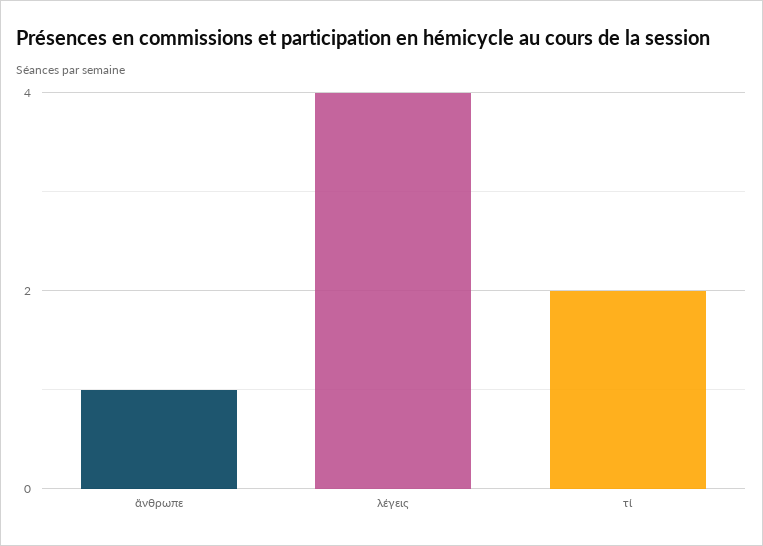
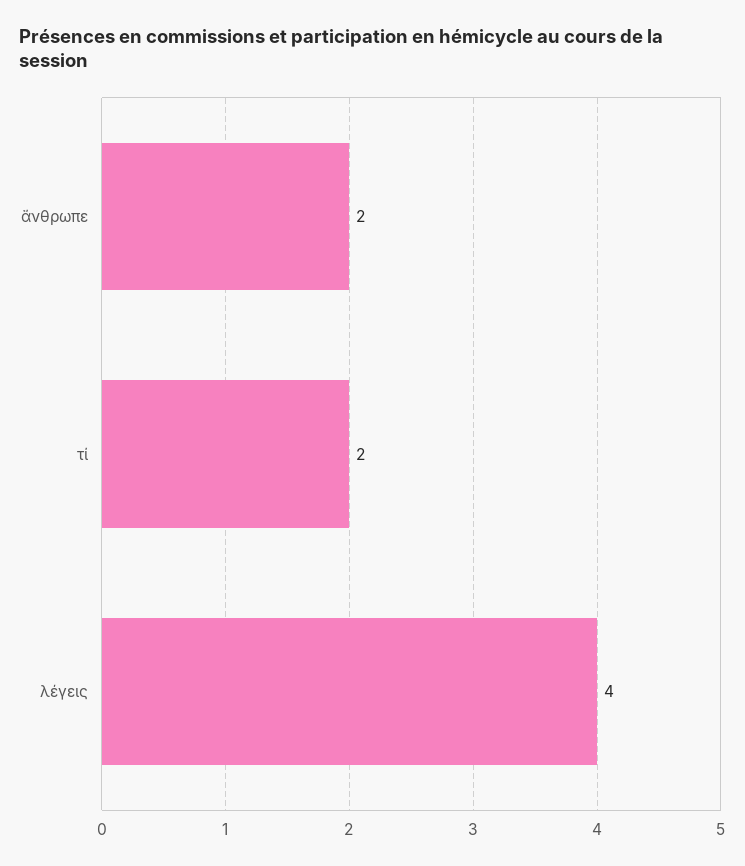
  {
-   "ἄνθρωπε": 1,
+   "ἄνθρωπε": 2,
    "λέγεις": 4,
    "τί": 2
  }

